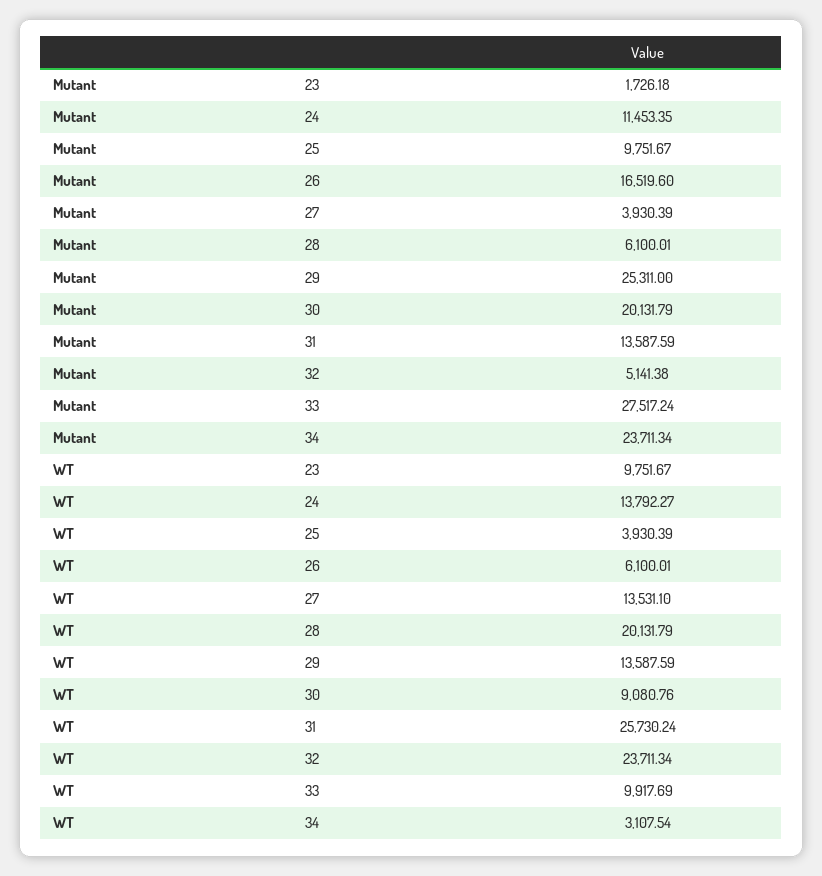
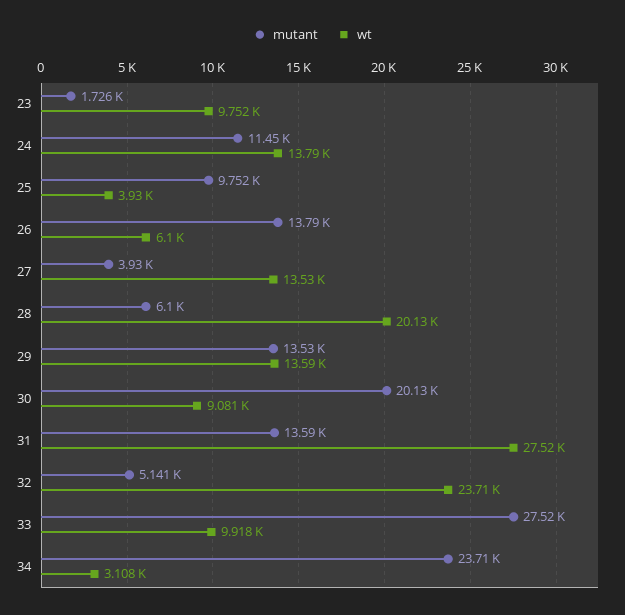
  {
    "Mutant": {
      "23": 1726.18,
      "24": 11453.35,
      "25": 9751.67,
-     "26": 16519.6,
+     "26": 13790,
      "27": 3930.39,
      "28": 6100.01,
-     "29": 25311,
+     "29": 13530,
      "30": 20131.79,
      "31": 13587.59,
      "32": 5141.38,
      "33": 27517.24,
      "34": 23711.34
    },
    "WT": {
      "23": 9751.67,
      "24": 13792.27,
      "25": 3930.39,
      "26": 6100.01,
      "27": 13531.1,
      "28": 20131.79,
      "29": 13587.59,
      "30": 9080.76,
-     "31": 25730.24,
+     "31": 27520,
      "32": 23711.34,
      "33": 9917.69,
      "34": 3107.54
    }
  }

